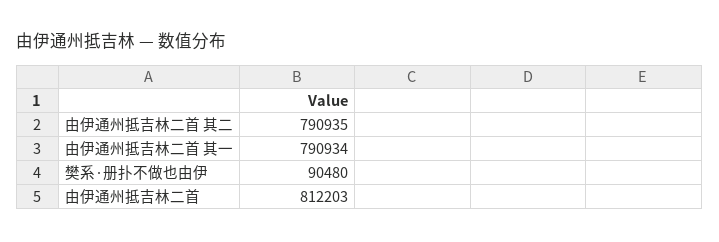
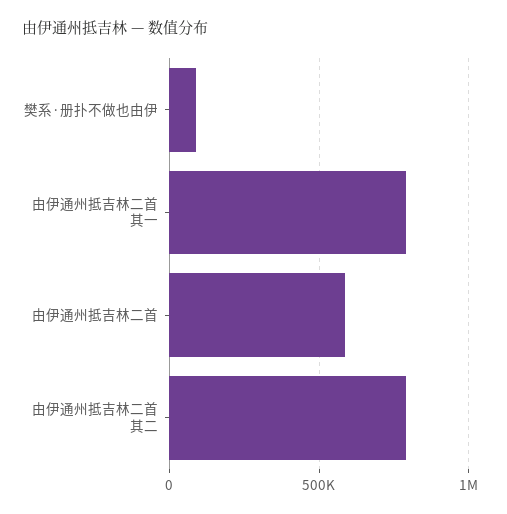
  {
    "由伊通州抵吉林二首 其二": 790935,
    "由伊通州抵吉林二首 其一": 790934,
    "樊系·册扑不做也由伊": 90480,
-   "由伊通州抵吉林二首": 812203
+   "由伊通州抵吉林二首": 600000
  }

